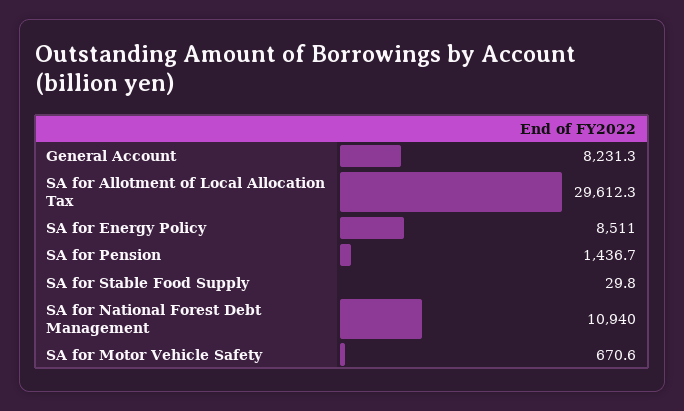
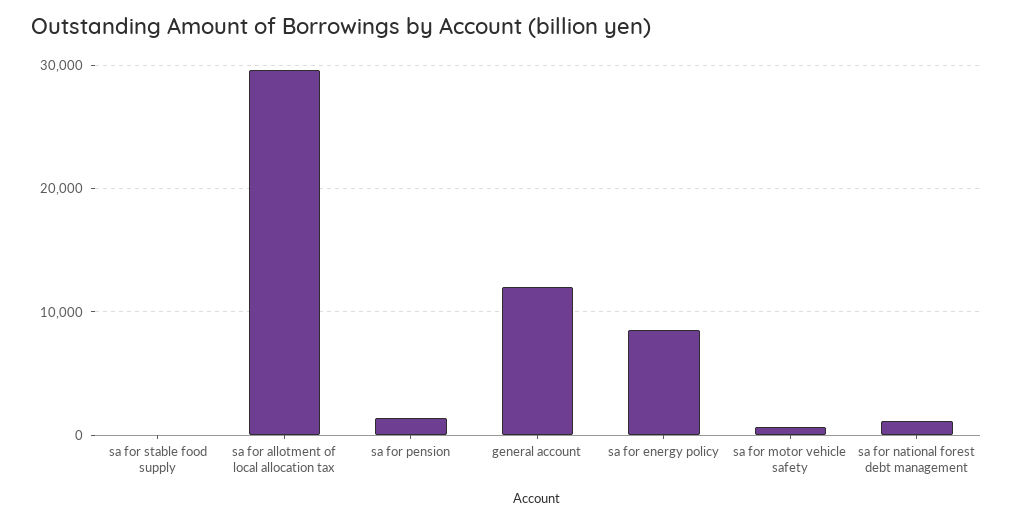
  {
-   "General Account": 8231.3,
+   "General Account": 12000,
    "SA for Allotment of Local Allocation Tax": 29612.3,
    "SA for Energy Policy": 8511,
    "SA for Pension": 1436.7,
    "SA for Stable Food Supply": 29.8,
-   "SA for National Forest Debt Management": 10940,
+   "SA for National Forest Debt Management": 1000,
    "SA for Motor Vehicle Safety": 670.6
  }

